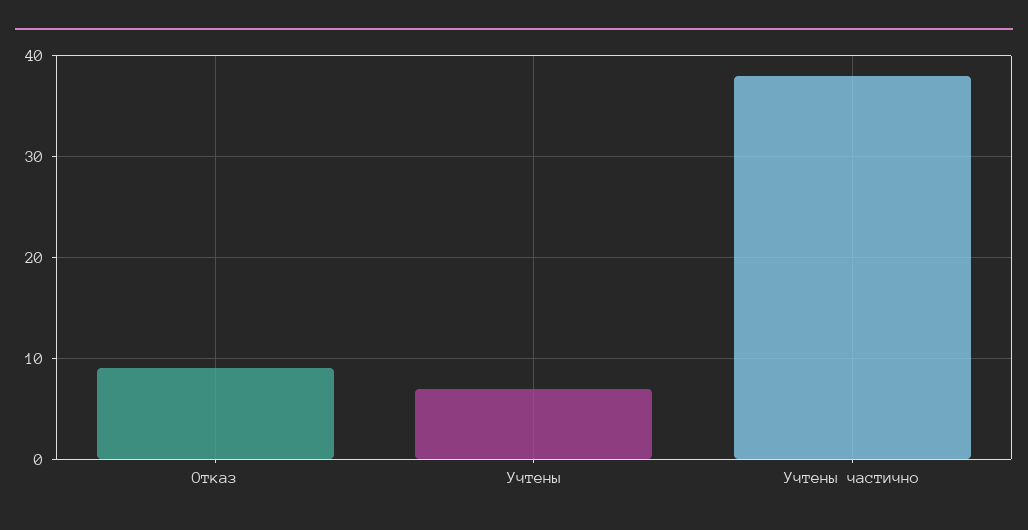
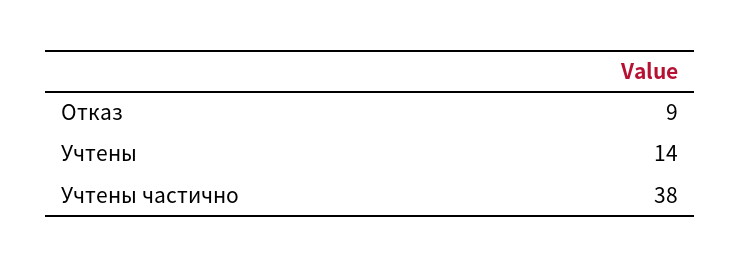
  {
    "Отказ": 9,
-   "Учтены": 7,
+   "Учтены": 14,
    "Учтены частично": 38
  }

